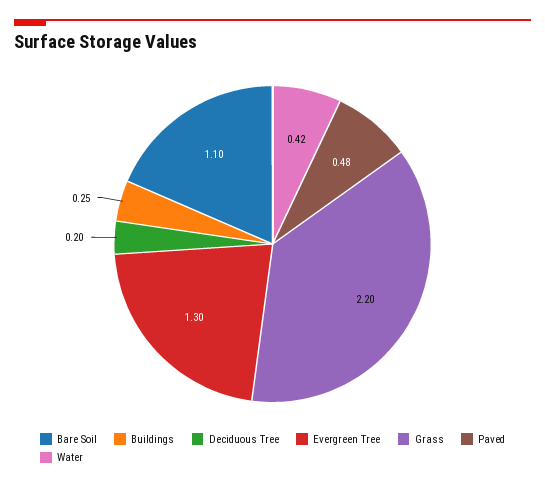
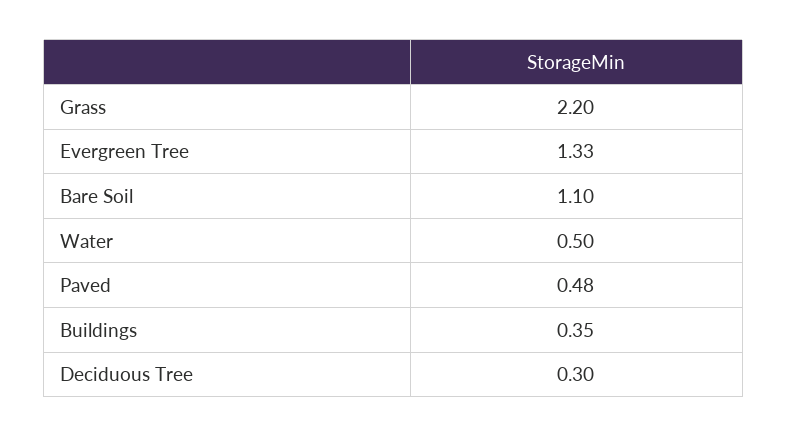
  {
    "Bare Soil": 1.1,
-   "Buildings": 0.25,
+   "Buildings": 0.35,
-   "Deciduous Tree": 0.2,
+   "Deciduous Tree": 0.3,
-   "Evergreen Tree": 1.3,
+   "Evergreen Tree": 1.33,
    "Grass": 2.2,
    "Paved": 0.48,
-   "Water": 0.42
+   "Water": 0.5
  }

